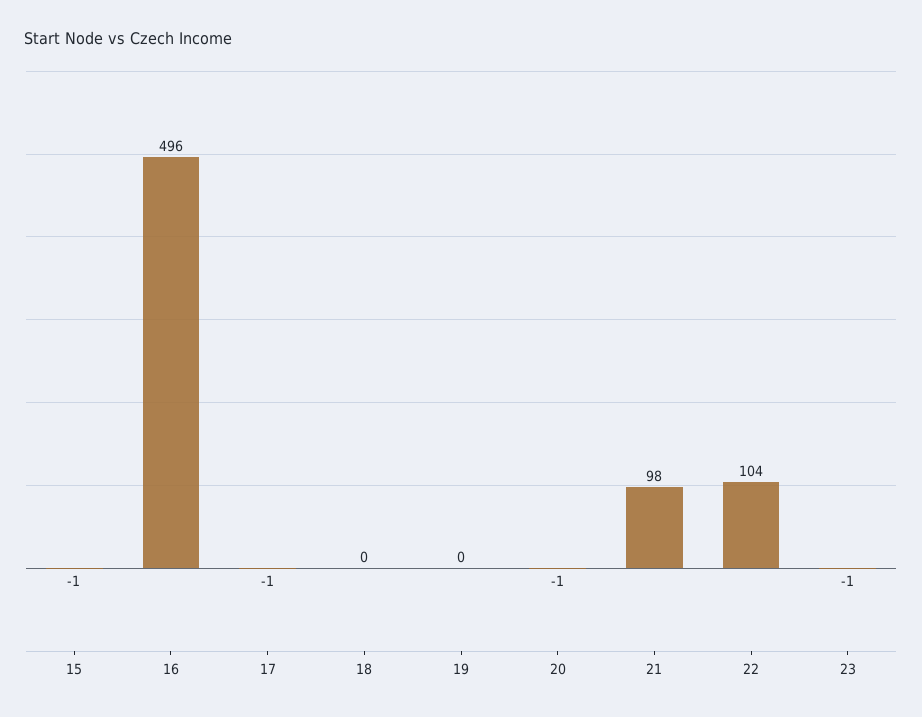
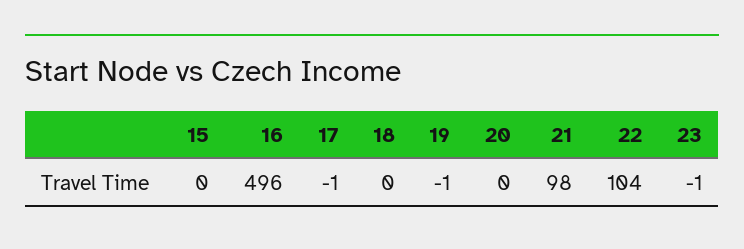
  {
-   "15": -1,
+   "15": 0,
    "16": 496,
    "17": -1,
    "18": 0,
-   "19": 0,
+   "19": -1,
-   "20": -1,
+   "20": 0,
    "21": 98,
    "22": 104,
    "23": -1
  }

